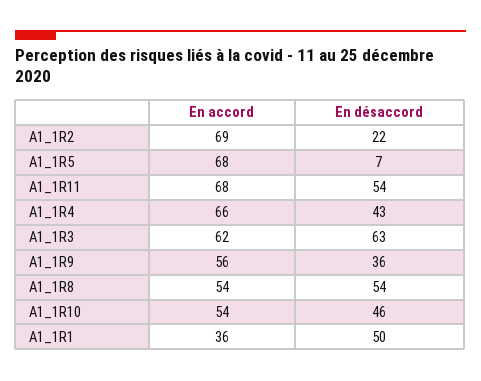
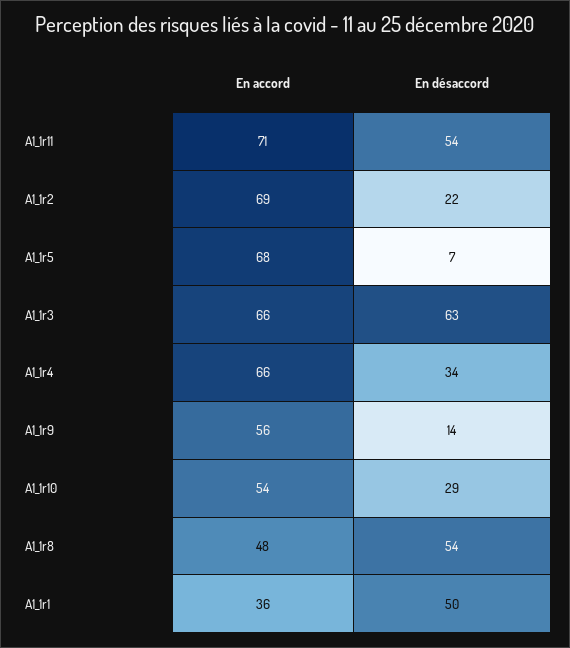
  {
    "En accord": {
      "A1_1R2": 69,
      "A1_1R5": 68,
-     "A1_1R11": 68,
+     "A1_1R11": 71,
      "A1_1R4": 66,
-     "A1_1R3": 62,
+     "A1_1R3": 66,
      "A1_1R9": 56,
-     "A1_1R8": 54,
+     "A1_1R8": 48,
      "A1_1R10": 54,
      "A1_1R1": 36
    },
    "En désaccord": {
      "A1_1R2": 22,
      "A1_1R5": 7,
      "A1_1R11": 54,
-     "A1_1R4": 43,
+     "A1_1R4": 34,
      "A1_1R3": 63,
-     "A1_1R9": 36,
+     "A1_1R9": 14,
      "A1_1R8": 54,
-     "A1_1R10": 46,
+     "A1_1R10": 29,
      "A1_1R1": 50
    }
  }

